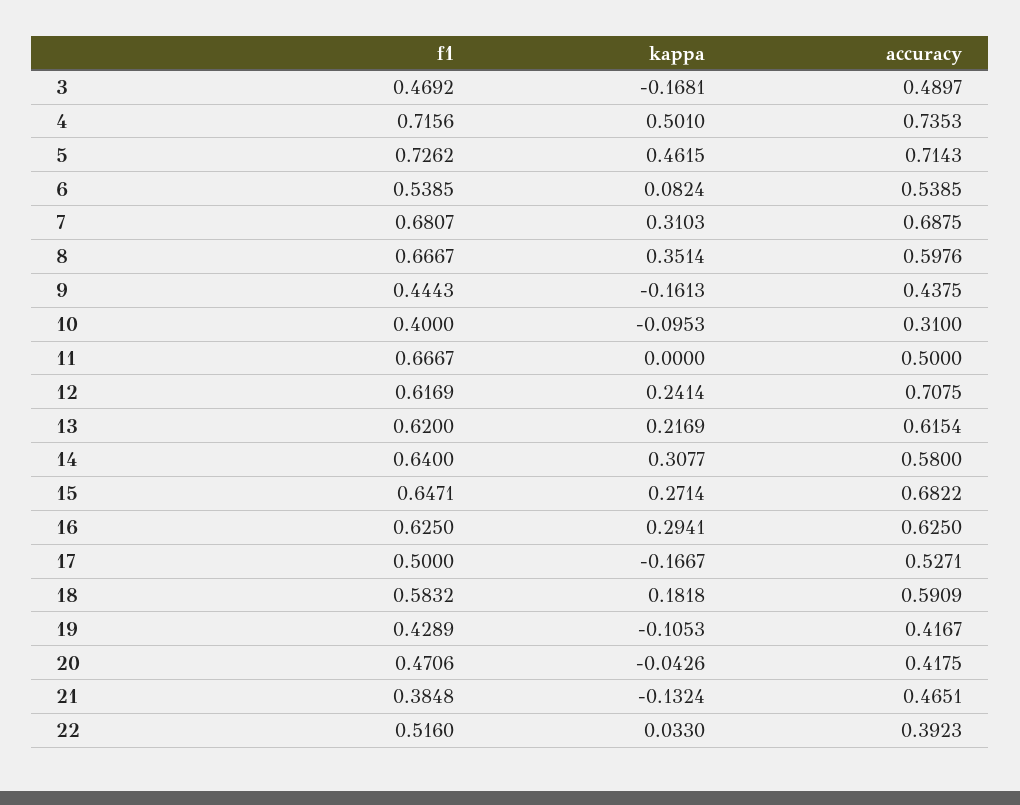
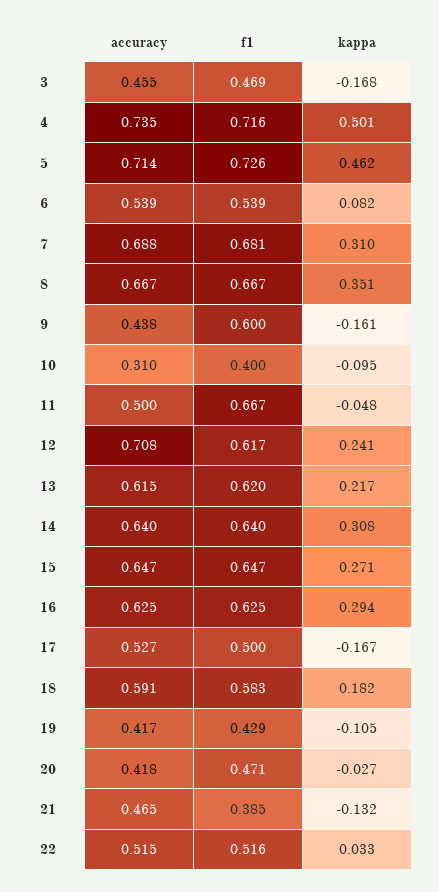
  {
    "f1": {
      "3": 0.4692,
      "4": 0.7156,
      "5": 0.7262,
      "6": 0.5385,
      "7": 0.6807,
      "8": 0.6667,
-     "9": 0.4443,
+     "9": 0.6,
      "10": 0.4,
      "11": 0.6667,
      "12": 0.6169,
      "13": 0.62,
      "14": 0.64,
      "15": 0.6471,
      "16": 0.625,
      "17": 0.5,
      "18": 0.5832,
      "19": 0.4289,
      "20": 0.4706,
      "21": 0.3848,
      "22": 0.516
    },
    "kappa": {
      "3": -0.1681,
      "4": 0.501,
      "5": 0.4615,
      "6": 0.0824,
      "7": 0.3103,
      "8": 0.3514,
      "9": -0.1613,
      "10": -0.0953,
-     "11": 0,
+     "11": -0.048,
      "12": 0.2414,
      "13": 0.2169,
      "14": 0.3077,
      "15": 0.2714,
      "16": 0.2941,
      "17": -0.1667,
      "18": 0.1818,
      "19": -0.1053,
-     "20": -0.0426,
+     "20": -0.027,
      "21": -0.1324,
      "22": 0.033
    },
    "accuracy": {
-     "3": 0.4897,
+     "3": 0.455,
      "4": 0.7353,
      "5": 0.7143,
      "6": 0.5385,
      "7": 0.6875,
-     "8": 0.5976,
+     "8": 0.667,
      "9": 0.4375,
      "10": 0.31,
      "11": 0.5,
      "12": 0.7075,
      "13": 0.6154,
-     "14": 0.58,
+     "14": 0.64,
-     "15": 0.6822,
+     "15": 0.647,
      "16": 0.625,
      "17": 0.5271,
      "18": 0.5909,
      "19": 0.4167,
      "20": 0.4175,
      "21": 0.4651,
-     "22": 0.3923
+     "22": 0.515
    }
  }

